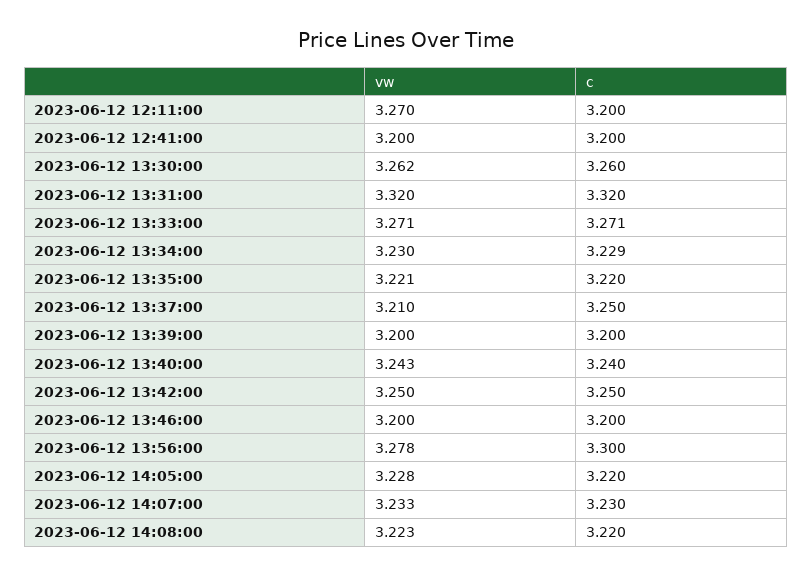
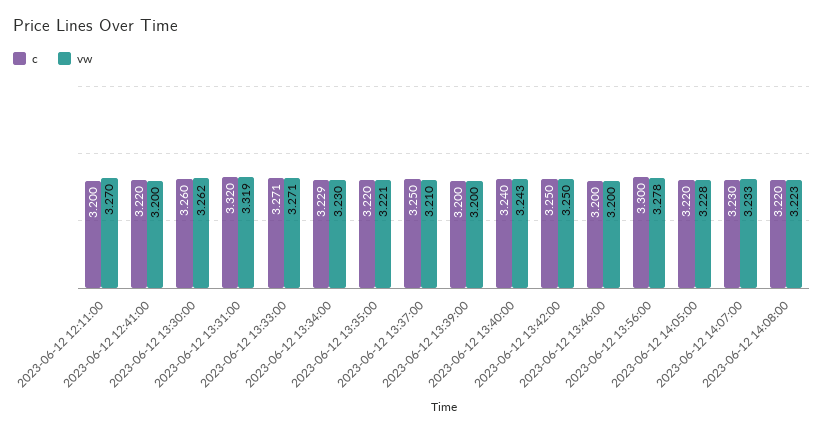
  {
    "vw": {
      "2023-06-12 12:11:00": 3.27,
      "2023-06-12 12:41:00": 3.2,
      "2023-06-12 13:30:00": 3.262,
-     "2023-06-12 13:31:00": 3.32,
+     "2023-06-12 13:31:00": 3.319,
      "2023-06-12 13:33:00": 3.271,
      "2023-06-12 13:34:00": 3.23,
      "2023-06-12 13:35:00": 3.221,
      "2023-06-12 13:37:00": 3.21,
      "2023-06-12 13:39:00": 3.2,
      "2023-06-12 13:40:00": 3.243,
      "2023-06-12 13:42:00": 3.25,
      "2023-06-12 13:46:00": 3.2,
      "2023-06-12 13:56:00": 3.278,
      "2023-06-12 14:05:00": 3.228,
      "2023-06-12 14:07:00": 3.233,
      "2023-06-12 14:08:00": 3.223
    },
    "c": {
      "2023-06-12 12:11:00": 3.2,
-     "2023-06-12 12:41:00": 3.2,
+     "2023-06-12 12:41:00": 3.22,
      "2023-06-12 13:30:00": 3.26,
      "2023-06-12 13:31:00": 3.32,
      "2023-06-12 13:33:00": 3.271,
      "2023-06-12 13:34:00": 3.229,
      "2023-06-12 13:35:00": 3.22,
      "2023-06-12 13:37:00": 3.25,
      "2023-06-12 13:39:00": 3.2,
      "2023-06-12 13:40:00": 3.24,
      "2023-06-12 13:42:00": 3.25,
      "2023-06-12 13:46:00": 3.2,
      "2023-06-12 13:56:00": 3.3,
      "2023-06-12 14:05:00": 3.22,
      "2023-06-12 14:07:00": 3.23,
      "2023-06-12 14:08:00": 3.22
    }
  }

